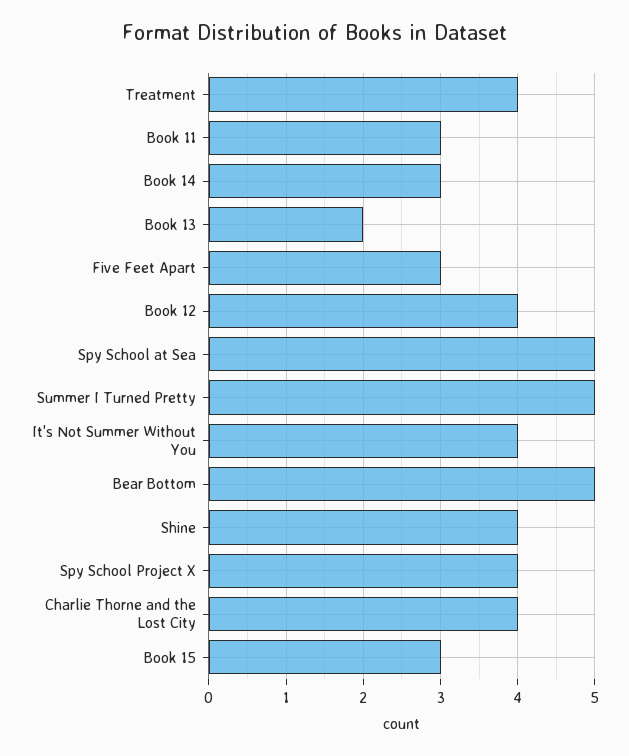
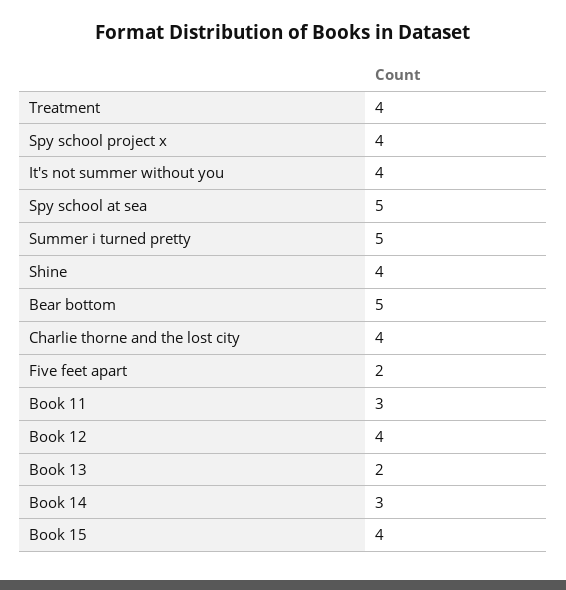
  {
    "Treatment": 4,
    "Book 11": 3,
    "Book 14": 3,
    "Book 13": 2,
-   "Five Feet Apart": 3,
+   "Five Feet Apart": 2,
    "Book 12": 4,
    "Spy School at Sea": 5,
    "Summer I Turned Pretty": 5,
    "It's Not Summer Without You": 4,
    "Bear Bottom": 5,
    "Shine": 4,
    "Spy School Project X": 4,
    "Charlie Thorne and the Lost City": 4,
-   "Book 15": 3
+   "Book 15": 4
  }

